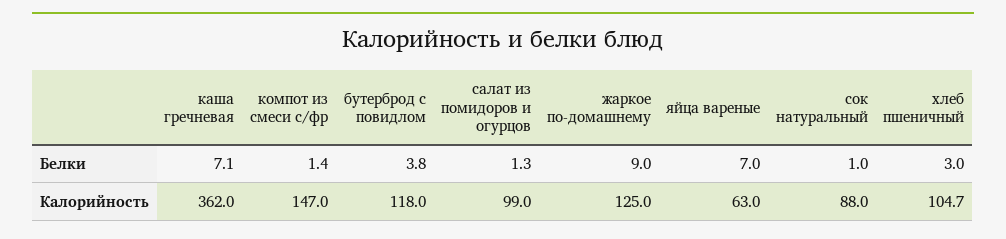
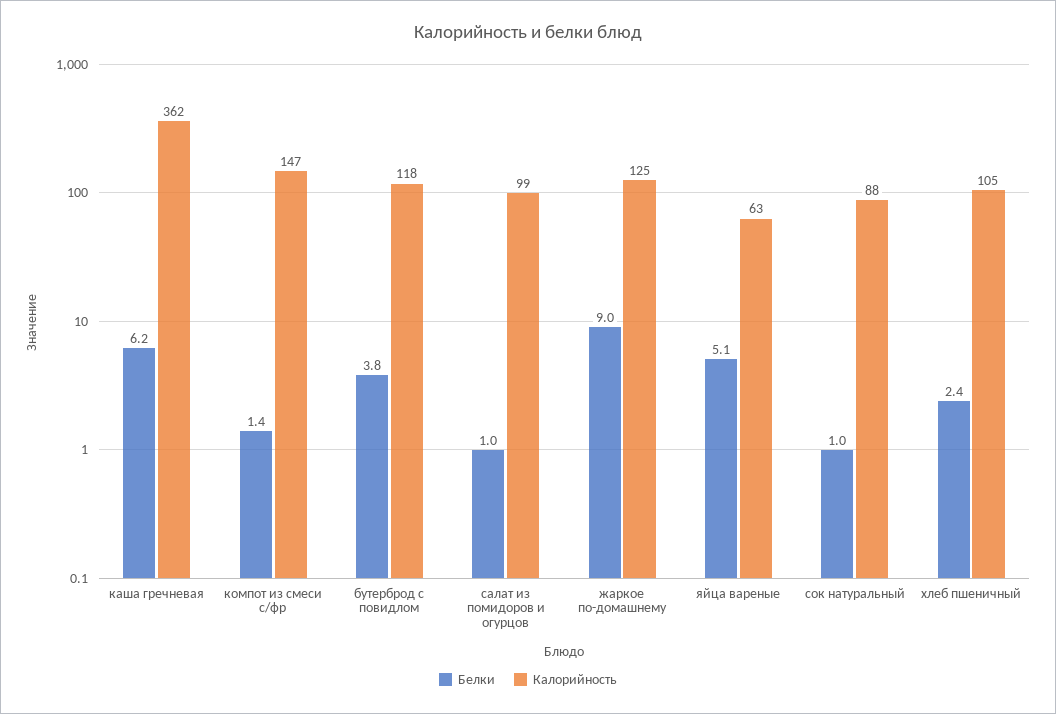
  {
    "Белки": {
-     "каша гречневая": 7.1,
+     "каша гречневая": 6.2,
      "компот из смеси с/фр": 1.4,
      "бутерброд с повидлом": 3.8,
-     "салат из помидоров и огурцов": 1.3,
+     "салат из помидоров и огурцов": 1,
      "жаркое по-домашнему": 9,
-     "яйца вареные": 7,
+     "яйца вареные": 5.1,
      "сок натуральный": 1,
-     "хлеб пшеничный": 3
+     "хлеб пшеничный": 2.4
    },
    "Калорийность": {
      "каша гречневая": 362,
      "компот из смеси с/фр": 147,
      "бутерброд с повидлом": 118,
      "салат из помидоров и огурцов": 99,
      "жаркое по-домашнему": 125,
      "яйца вареные": 63,
      "сок натуральный": 88,
      "хлеб пшеничный": 104.7
    }
  }

